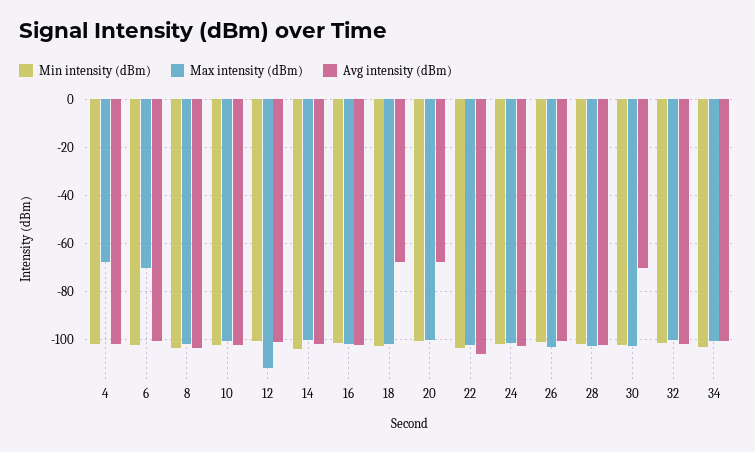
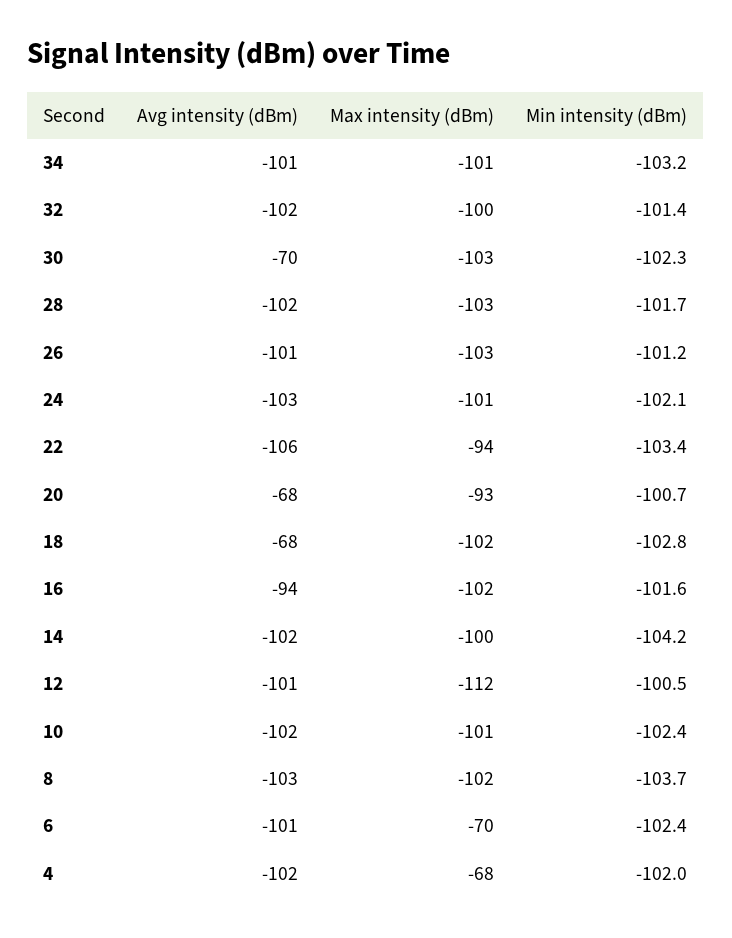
  {
    "Min intensity (dBm)": {
      "4": -102,
      "6": -102.4,
      "8": -103.7,
      "10": -102.4,
      "12": -100.5,
      "14": -104.2,
      "16": -101.6,
      "18": -102.8,
      "20": -100.7,
      "22": -103.4,
      "24": -102.1,
      "26": -101.2,
      "28": -101.7,
      "30": -102.3,
      "32": -101.4,
      "34": -103.2
    },
    "Max intensity (dBm)": {
      "4": -68,
      "6": -70,
      "8": -102,
      "10": -101,
      "12": -112,
      "14": -100,
      "16": -102,
      "18": -102,
-     "20": -100,
+     "20": -93,
-     "22": -102.5,
+     "22": -94,
      "24": -101,
      "26": -103,
      "28": -103,
      "30": -103,
      "32": -100,
      "34": -101
    },
    "Avg intensity (dBm)": {
      "4": -102,
      "6": -101,
      "8": -103,
      "10": -102,
      "12": -101,
      "14": -102,
-     "16": -102.5,
+     "16": -94,
      "18": -68,
      "20": -68,
      "22": -106,
      "24": -103,
      "26": -101,
      "28": -102,
      "30": -70,
      "32": -102,
      "34": -101
    }
  }

